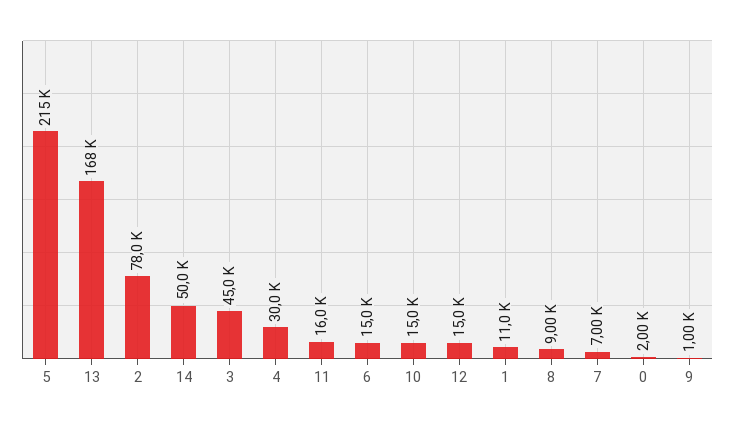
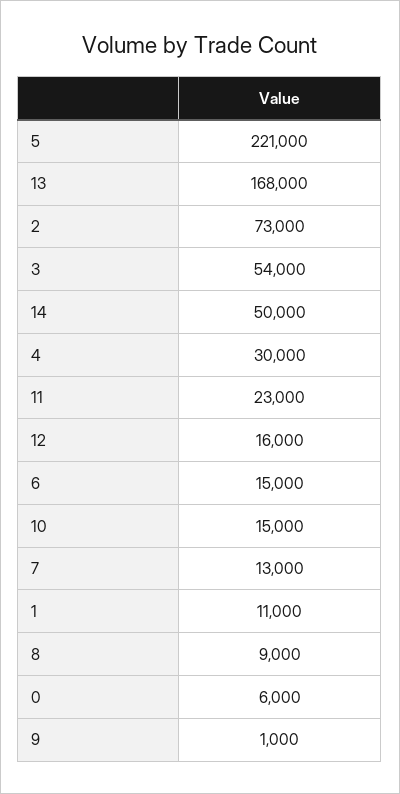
  {
-   "5": 215000,
+   "5": 221000,
    "13": 168000,
-   "2": 78000,
+   "2": 73000,
    "14": 50000,
-   "3": 45000,
+   "3": 54000,
    "4": 30000,
-   "11": 16000,
+   "11": 23000,
    "6": 15000,
    "10": 15000,
-   "12": 15000,
+   "12": 16000,
    "1": 11000,
    "8": 9000,
-   "7": 7000,
+   "7": 13000,
-   "0": 2000,
+   "0": 6000,
    "9": 1000
  }

